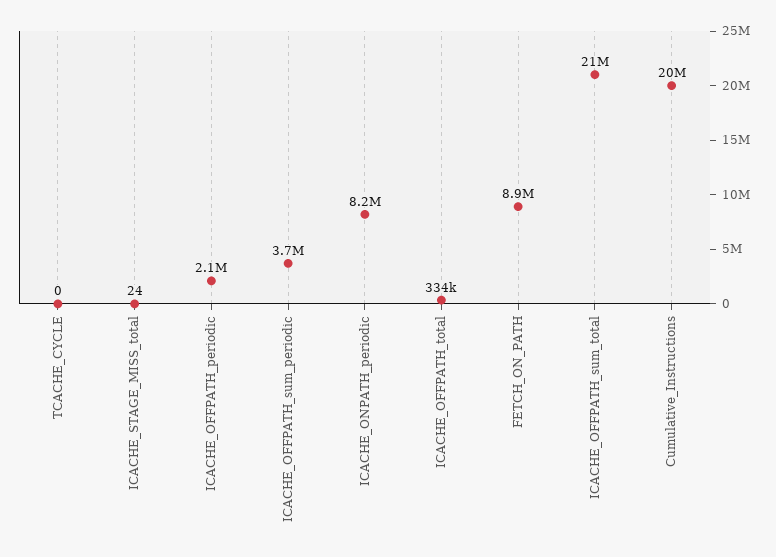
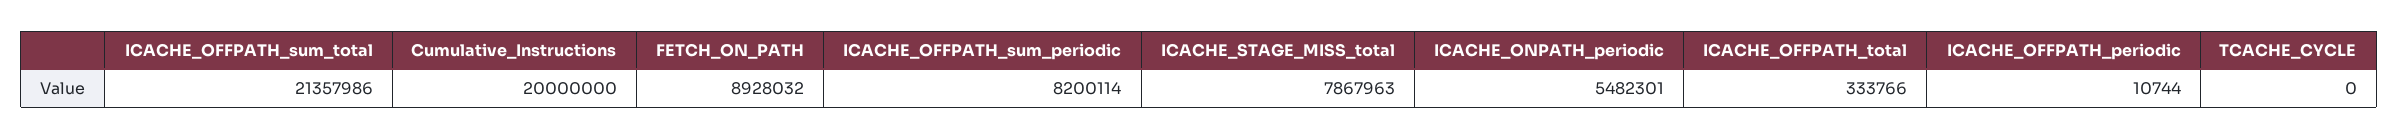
  {
    "TCACHE_CYCLE": 0,
-   "ICACHE_STAGE_MISS_total": 24,
+   "ICACHE_STAGE_MISS_total": 7867963,
-   "ICACHE_OFFPATH_periodic": 2100000,
+   "ICACHE_OFFPATH_periodic": 10744,
-   "ICACHE_OFFPATH_sum_periodic": 3700000,
+   "ICACHE_OFFPATH_sum_periodic": 8200114,
-   "ICACHE_ONPATH_periodic": 8200000,
+   "ICACHE_ONPATH_periodic": 5482301,
    "ICACHE_OFFPATH_total": 333766,
    "FETCH_ON_PATH": 8928032,
    "ICACHE_OFFPATH_sum_total": 21357986,
    "Cumulative_Instructions": 20000000
  }

